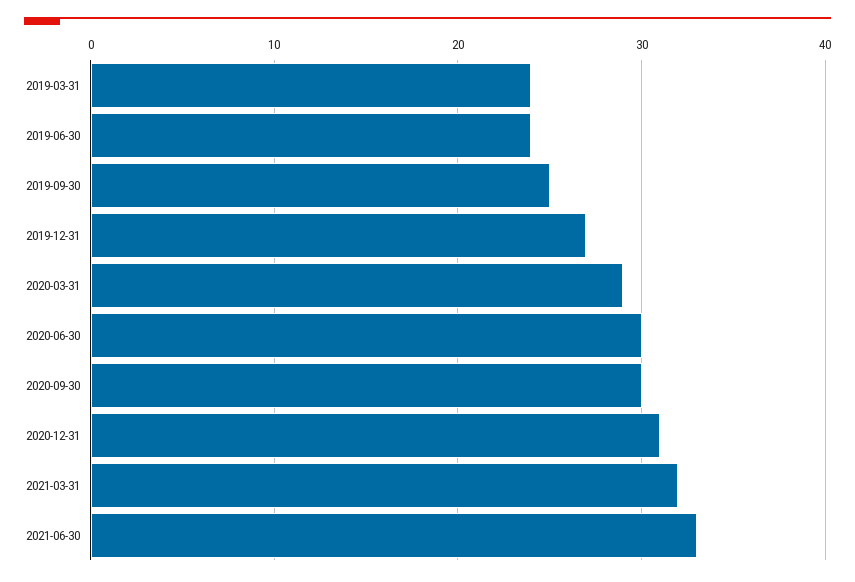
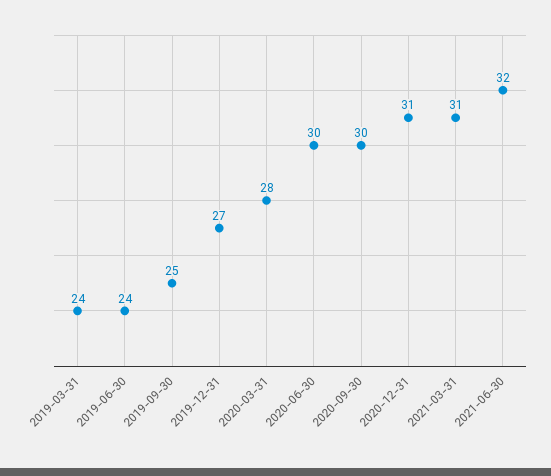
  {
    "2019-03-31": 24,
    "2019-06-30": 24,
    "2019-09-30": 25,
    "2019-12-31": 27,
-   "2020-03-31": 29,
+   "2020-03-31": 28,
    "2020-06-30": 30,
    "2020-09-30": 30,
    "2020-12-31": 31,
-   "2021-03-31": 32,
+   "2021-03-31": 31,
-   "2021-06-30": 33
+   "2021-06-30": 32
  }

